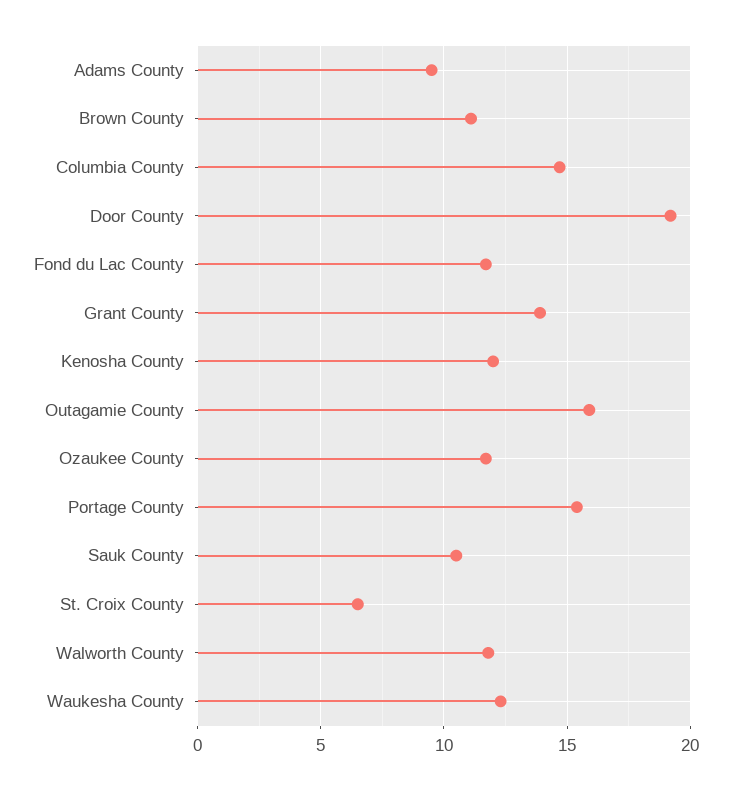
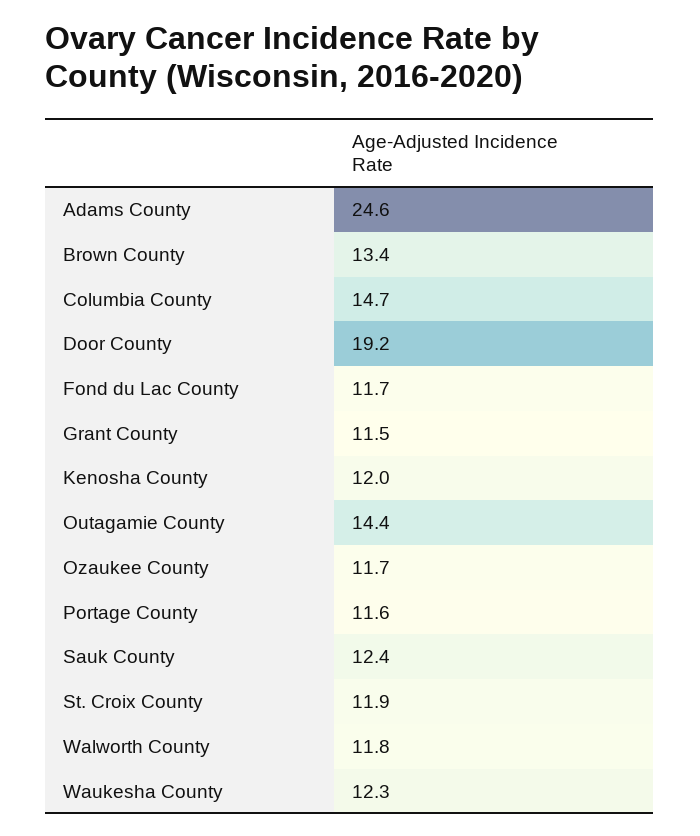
  {
-   "Adams County": 9.5,
+   "Adams County": 24.6,
-   "Brown County": 11,
+   "Brown County": 13.4,
    "Columbia County": 14.7,
    "Door County": 19.2,
    "Fond du Lac County": 11.7,
-   "Grant County": 14,
+   "Grant County": 11.5,
    "Kenosha County": 12,
-   "Outagamie County": 16,
+   "Outagamie County": 14.4,
    "Ozaukee County": 11.7,
-   "Portage County": 15.5,
+   "Portage County": 11.6,
-   "Sauk County": 10.5,
+   "Sauk County": 12.4,
-   "St. Croix County": 6.5,
+   "St. Croix County": 11.9,
    "Walworth County": 11.8,
    "Waukesha County": 12.3
  }

